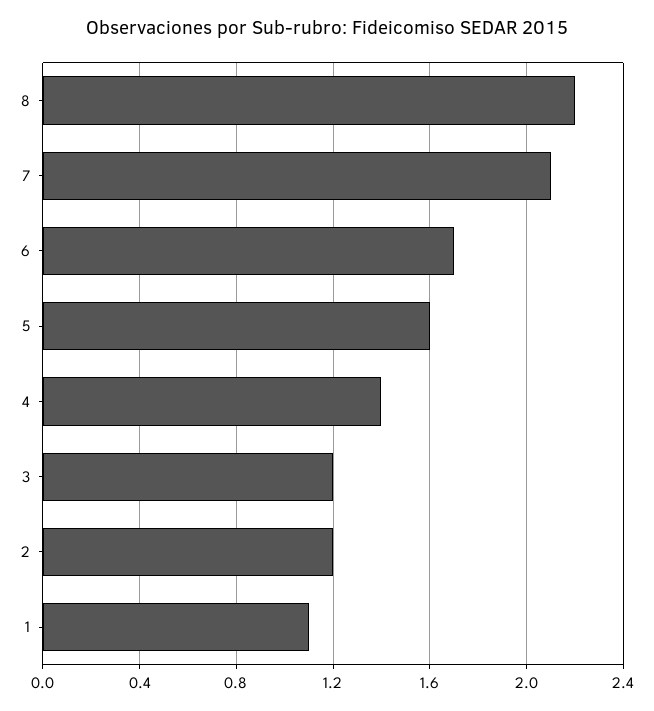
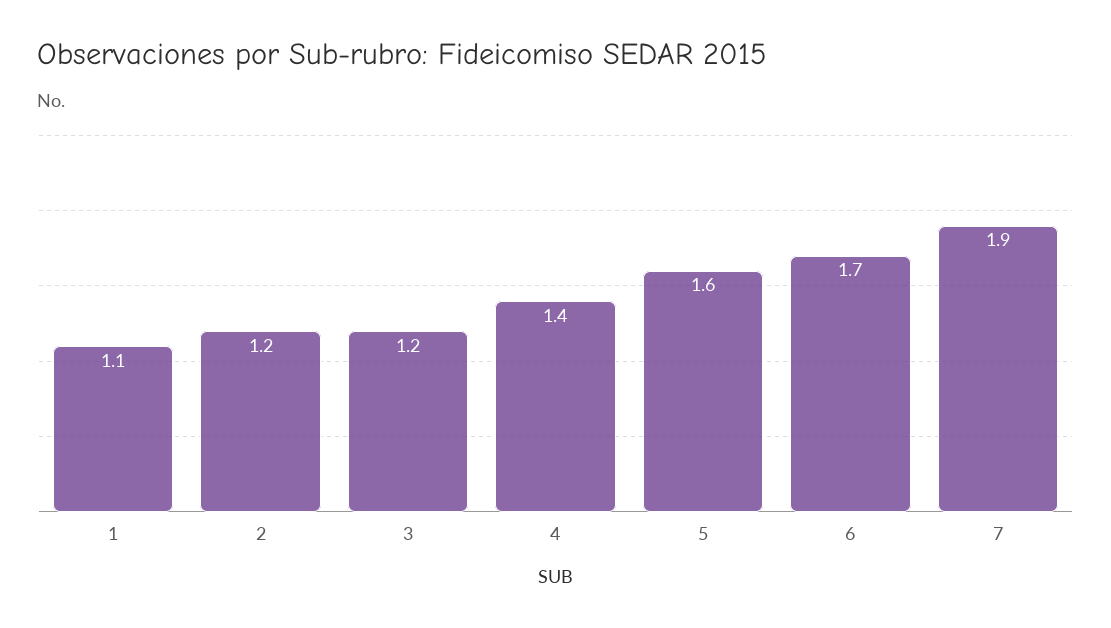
  {
-   "8": 2.2,
-   "7": 2.1,
+   "7": 1.9,
    "6": 1.7,
    "5": 1.6,
    "4": 1.4,
    "3": 1.2,
    "2": 1.2,
    "1": 1.1
  }

